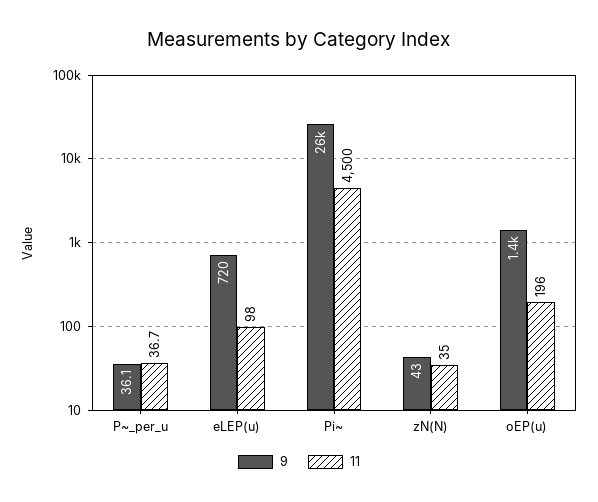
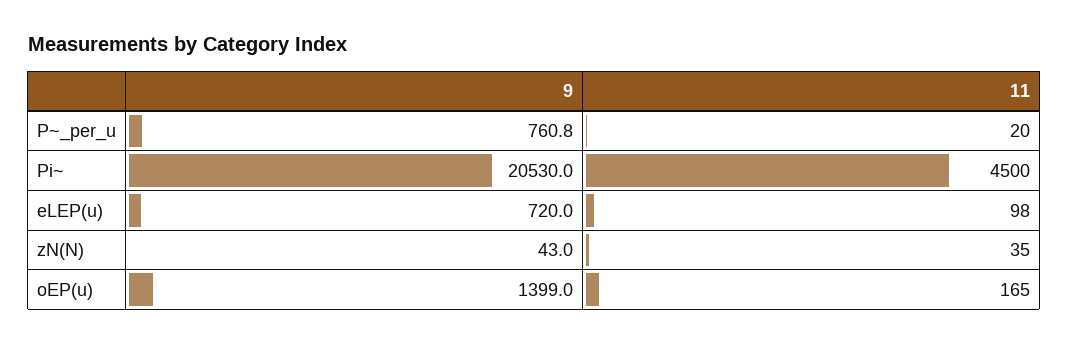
  {
    "9": {
-     "P~_per_u": 36.1,
+     "P~_per_u": 760.8,
      "eLEP(u)": 720,
-     "Pi~": 26000,
+     "Pi~": 20530,
      "zN(N)": 43,
      "oEP(u)": 1399
    },
    "11": {
-     "P~_per_u": 36.7,
+     "P~_per_u": 20,
      "eLEP(u)": 98,
      "Pi~": 4500,
      "zN(N)": 35,
-     "oEP(u)": 196
+     "oEP(u)": 165
    }
  }

